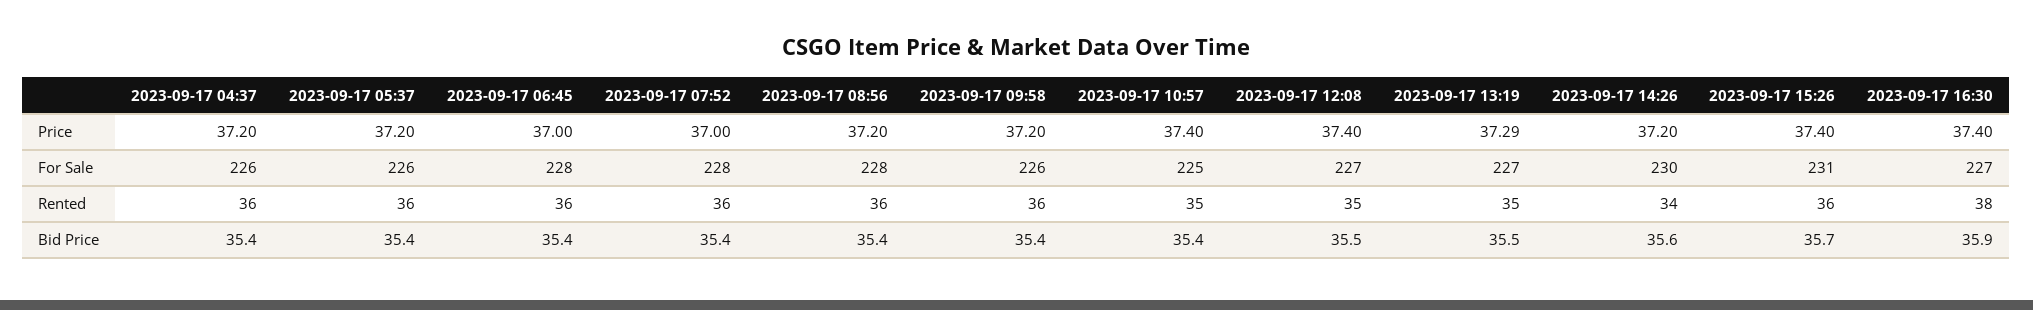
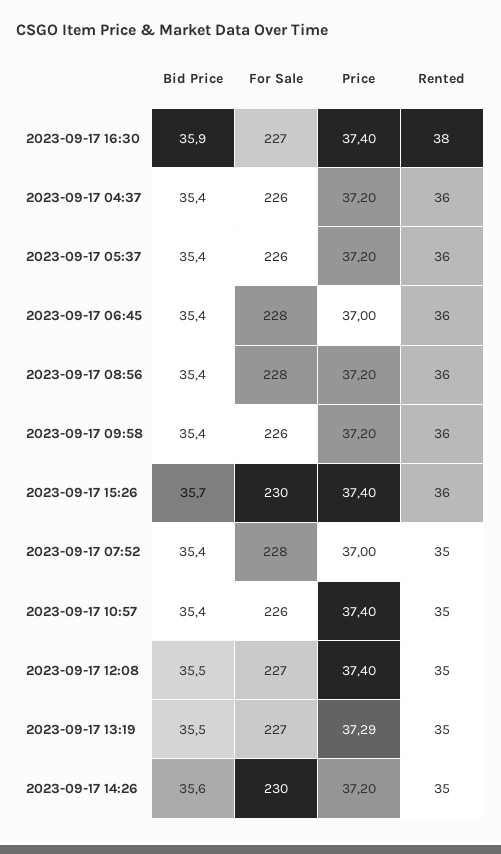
  {
    "2023-09-17 04:37": {
      "Price": 37.2,
      "For Sale": 226,
      "Rented": 36,
      "Bid Price": 35.4
    },
    "2023-09-17 05:37": {
      "Price": 37.2,
      "For Sale": 226,
      "Rented": 36,
      "Bid Price": 35.4
    },
    "2023-09-17 06:45": {
      "Price": 37,
      "For Sale": 228,
      "Rented": 36,
      "Bid Price": 35.4
    },
    "2023-09-17 07:52": {
      "Price": 37,
      "For Sale": 228,
-     "Rented": 36,
+     "Rented": 35,
      "Bid Price": 35.4
    },
    "2023-09-17 08:56": {
      "Price": 37.2,
      "For Sale": 228,
      "Rented": 36,
      "Bid Price": 35.4
    },
    "2023-09-17 09:58": {
      "Price": 37.2,
      "For Sale": 226,
      "Rented": 36,
      "Bid Price": 35.4
    },
    "2023-09-17 10:57": {
      "Price": 37.4,
-     "For Sale": 225,
+     "For Sale": 226,
      "Rented": 35,
      "Bid Price": 35.4
    },
    "2023-09-17 12:08": {
      "Price": 37.4,
      "For Sale": 227,
      "Rented": 35,
      "Bid Price": 35.5
    },
    "2023-09-17 13:19": {
      "Price": 37.29,
      "For Sale": 227,
      "Rented": 35,
      "Bid Price": 35.5
    },
    "2023-09-17 14:26": {
      "Price": 37.2,
      "For Sale": 230,
-     "Rented": 34,
+     "Rented": 35,
      "Bid Price": 35.6
    },
    "2023-09-17 15:26": {
      "Price": 37.4,
-     "For Sale": 231,
+     "For Sale": 230,
      "Rented": 36,
      "Bid Price": 35.7
    },
    "2023-09-17 16:30": {
      "Price": 37.4,
      "For Sale": 227,
      "Rented": 38,
      "Bid Price": 35.9
    }
  }

